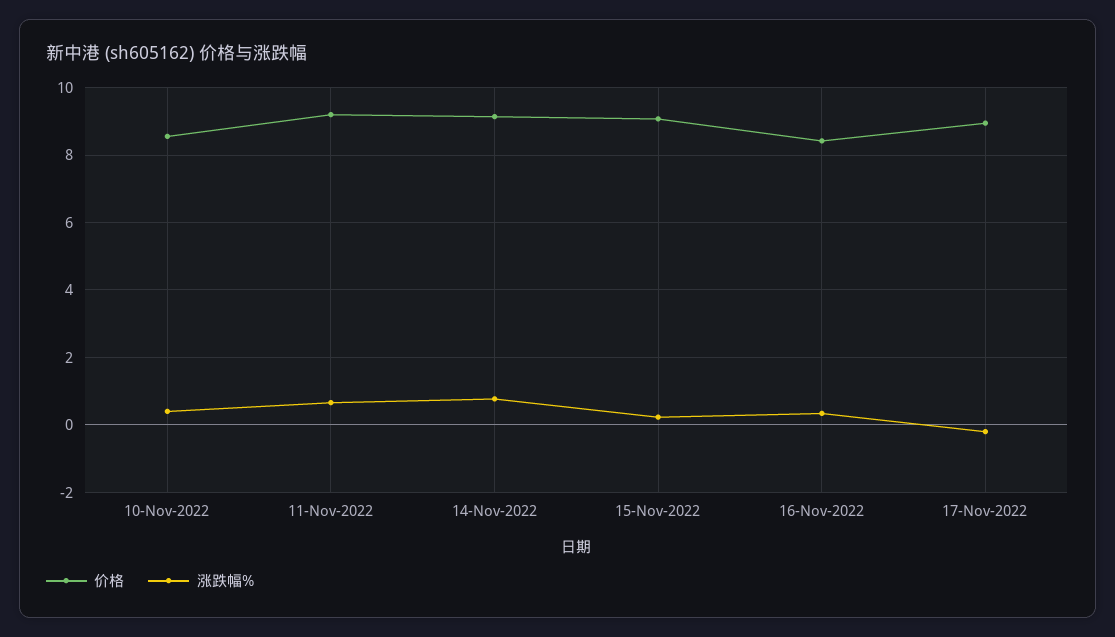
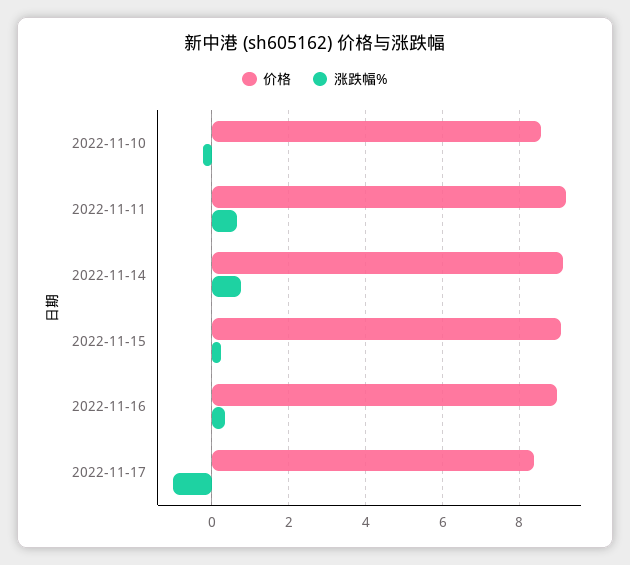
  {
    "价格": {
      "10-Nov-2022": 8.6,
      "11-Nov-2022": 9.2,
      "14-Nov-2022": 9.2,
      "15-Nov-2022": 9,
-     "16-Nov-2022": 8.4,
+     "16-Nov-2022": 9,
-     "17-Nov-2022": 9
+     "17-Nov-2022": 8.4
    },
    "涨跌幅%": {
-     "10-Nov-2022": 0.4,
+     "10-Nov-2022": -0.2,
      "11-Nov-2022": 0.6,
      "14-Nov-2022": 0.8,
      "15-Nov-2022": 0.2,
      "16-Nov-2022": 0.4,
-     "17-Nov-2022": -0.2
+     "17-Nov-2022": -1
    }
  }

